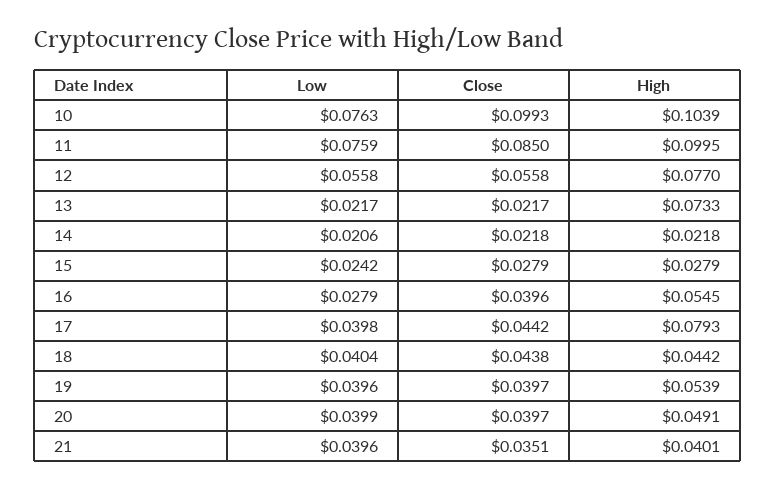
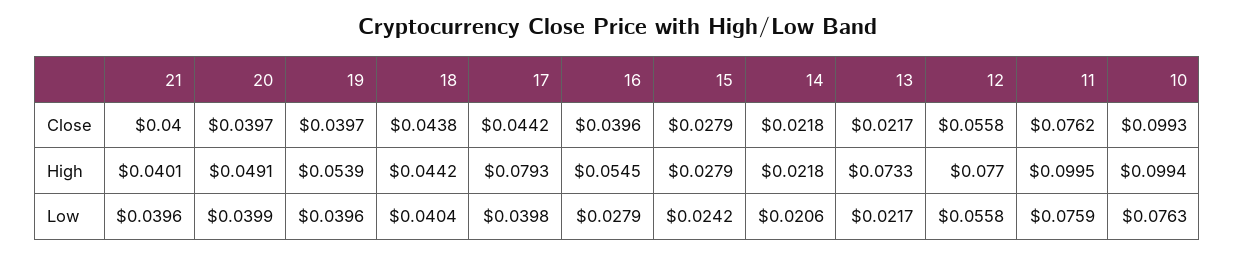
  {
    "Low": {
      "10": 0.0763,
      "11": 0.0759,
      "12": 0.0558,
      "13": 0.0217,
      "14": 0.0206,
      "15": 0.0242,
      "16": 0.0279,
      "17": 0.0398,
      "18": 0.0404,
      "19": 0.0396,
      "20": 0.0399,
      "21": 0.0396
    },
    "Close": {
      "10": 0.0993,
-     "11": 0.085,
+     "11": 0.0762,
      "12": 0.0558,
      "13": 0.0217,
      "14": 0.0218,
      "15": 0.0279,
      "16": 0.0396,
      "17": 0.0442,
      "18": 0.0438,
      "19": 0.0397,
      "20": 0.0397,
-     "21": 0.0351
+     "21": 0.04
    },
    "High": {
-     "10": 0.1039,
+     "10": 0.0994,
      "11": 0.0995,
      "12": 0.077,
      "13": 0.0733,
      "14": 0.0218,
      "15": 0.0279,
      "16": 0.0545,
      "17": 0.0793,
      "18": 0.0442,
      "19": 0.0539,
      "20": 0.0491,
      "21": 0.0401
    }
  }

